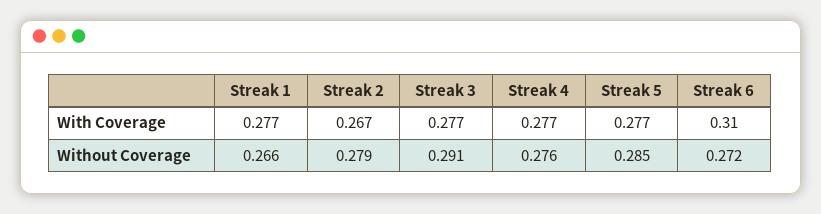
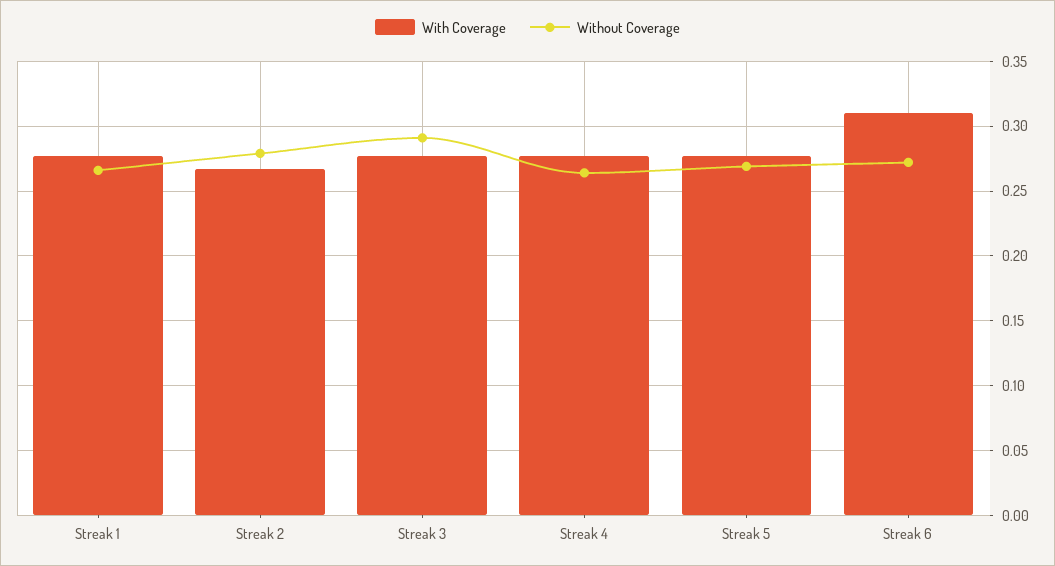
  {
    "With Coverage": {
      "Streak 1": 0.277,
      "Streak 2": 0.267,
      "Streak 3": 0.277,
      "Streak 4": 0.277,
      "Streak 5": 0.277,
      "Streak 6": 0.31
    },
    "Without Coverage": {
      "Streak 1": 0.266,
      "Streak 2": 0.279,
      "Streak 3": 0.291,
-     "Streak 4": 0.276,
+     "Streak 4": 0.265,
-     "Streak 5": 0.285,
+     "Streak 5": 0.27,
      "Streak 6": 0.272
    }
  }

